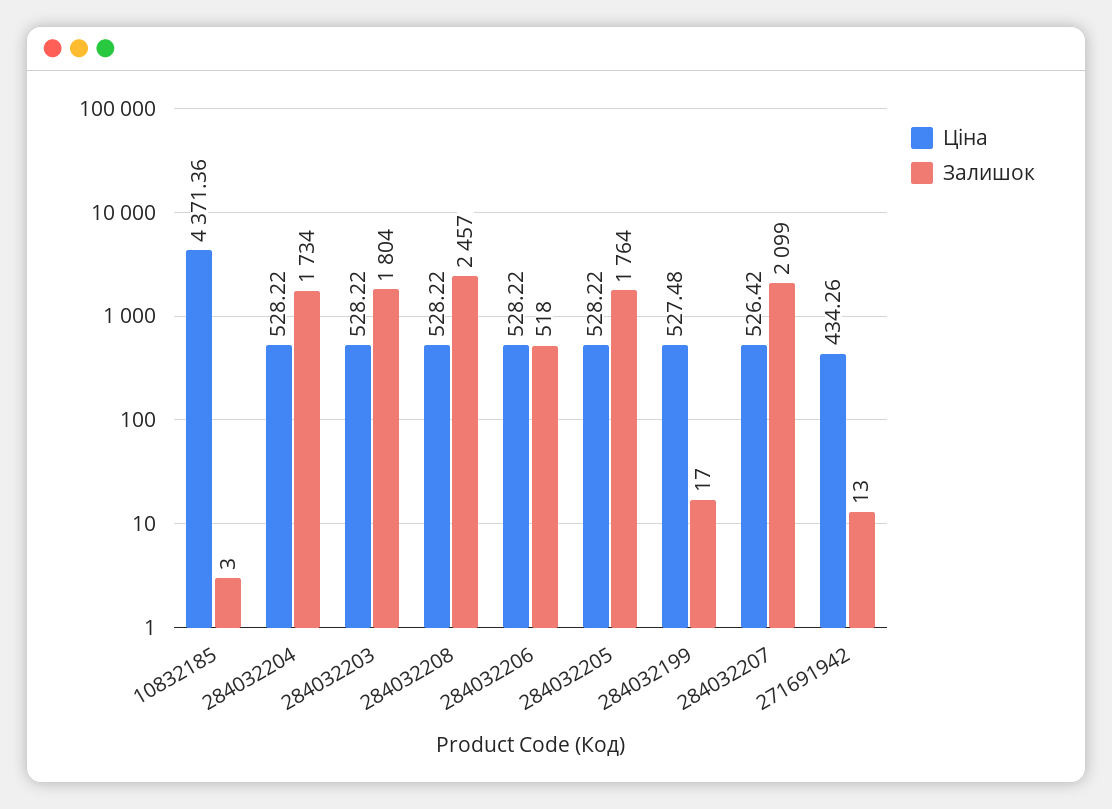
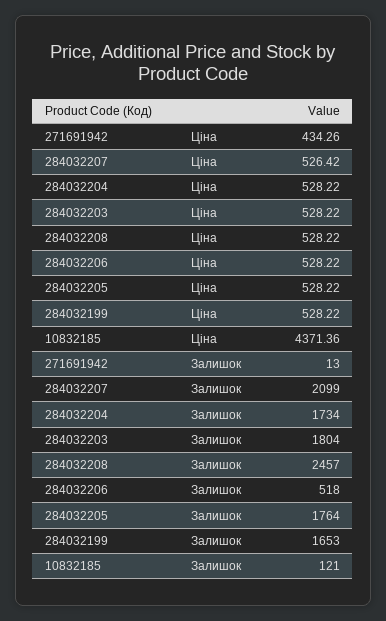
  {
    "Ціна": {
      "10832185": 4371.36,
      "284032204": 528.22,
      "284032203": 528.22,
      "284032208": 528.22,
      "284032206": 528.22,
      "284032205": 528.22,
-     "284032199": 527.48,
+     "284032199": 528.22,
      "284032207": 526.42,
      "271691942": 434.26
    },
    "Залишок": {
-     "10832185": 3,
+     "10832185": 121,
      "284032204": 1734,
      "284032203": 1804,
      "284032208": 2457,
      "284032206": 518,
      "284032205": 1764,
-     "284032199": 17,
+     "284032199": 1653,
      "284032207": 2099,
      "271691942": 13
    }
  }

